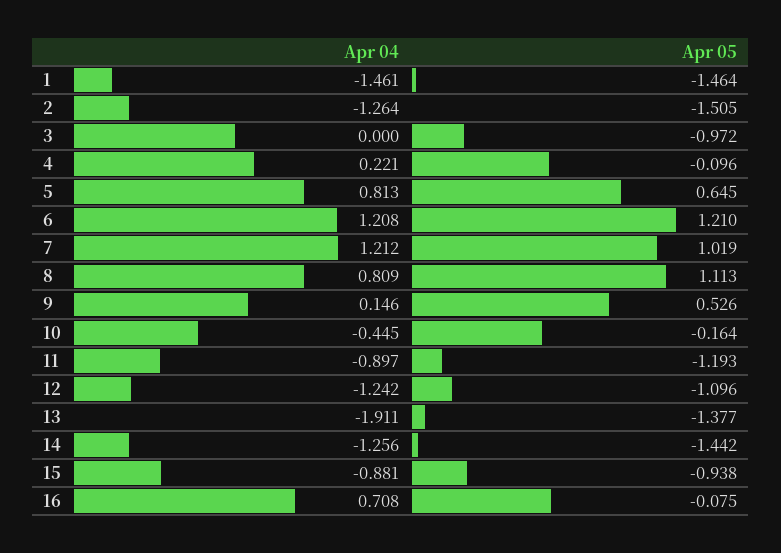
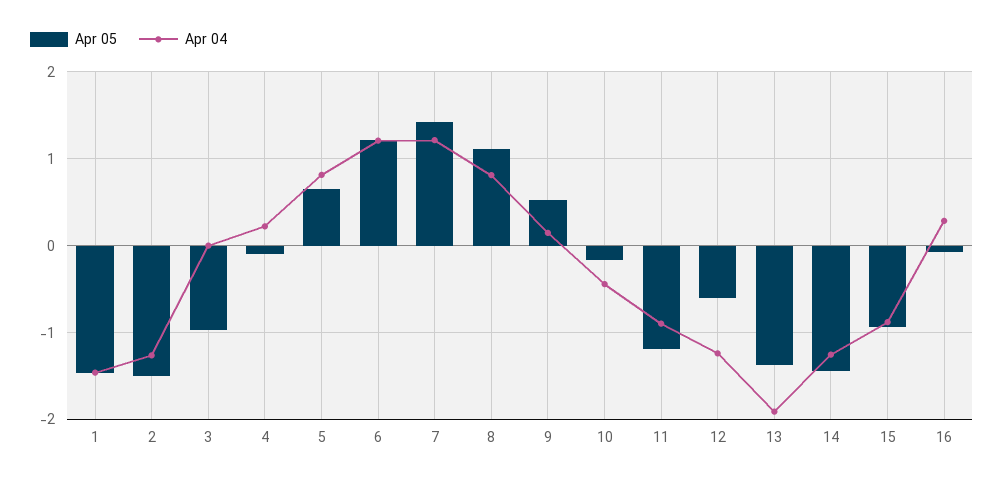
  {
    "Apr 04": {
      "1": -1.461,
      "2": -1.264,
      "3": 0,
      "4": 0.221,
      "5": 0.813,
      "6": 1.208,
      "7": 1.212,
      "8": 0.809,
      "9": 0.146,
      "10": -0.445,
      "11": -0.897,
      "12": -1.242,
      "13": -1.911,
      "14": -1.256,
      "15": -0.881,
-     "16": 0.708
+     "16": 0.3
    },
    "Apr 05": {
      "1": -1.464,
      "2": -1.505,
      "3": -0.972,
      "4": -0.096,
      "5": 0.645,
      "6": 1.21,
-     "7": 1.019,
+     "7": 1.4,
      "8": 1.113,
      "9": 0.526,
      "10": -0.164,
      "11": -1.193,
-     "12": -1.096,
+     "12": -0.6,
      "13": -1.377,
      "14": -1.442,
      "15": -0.938,
      "16": -0.075
    }
  }

